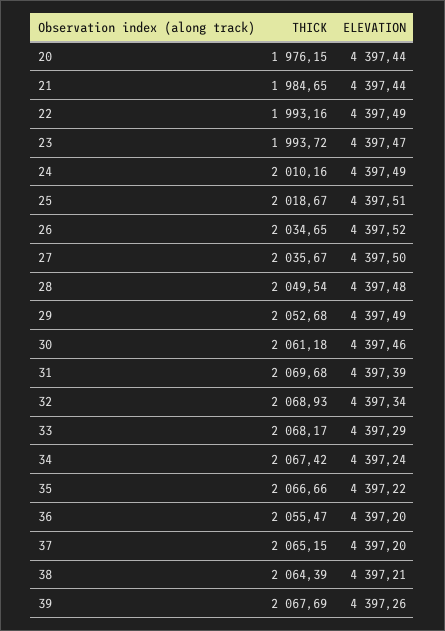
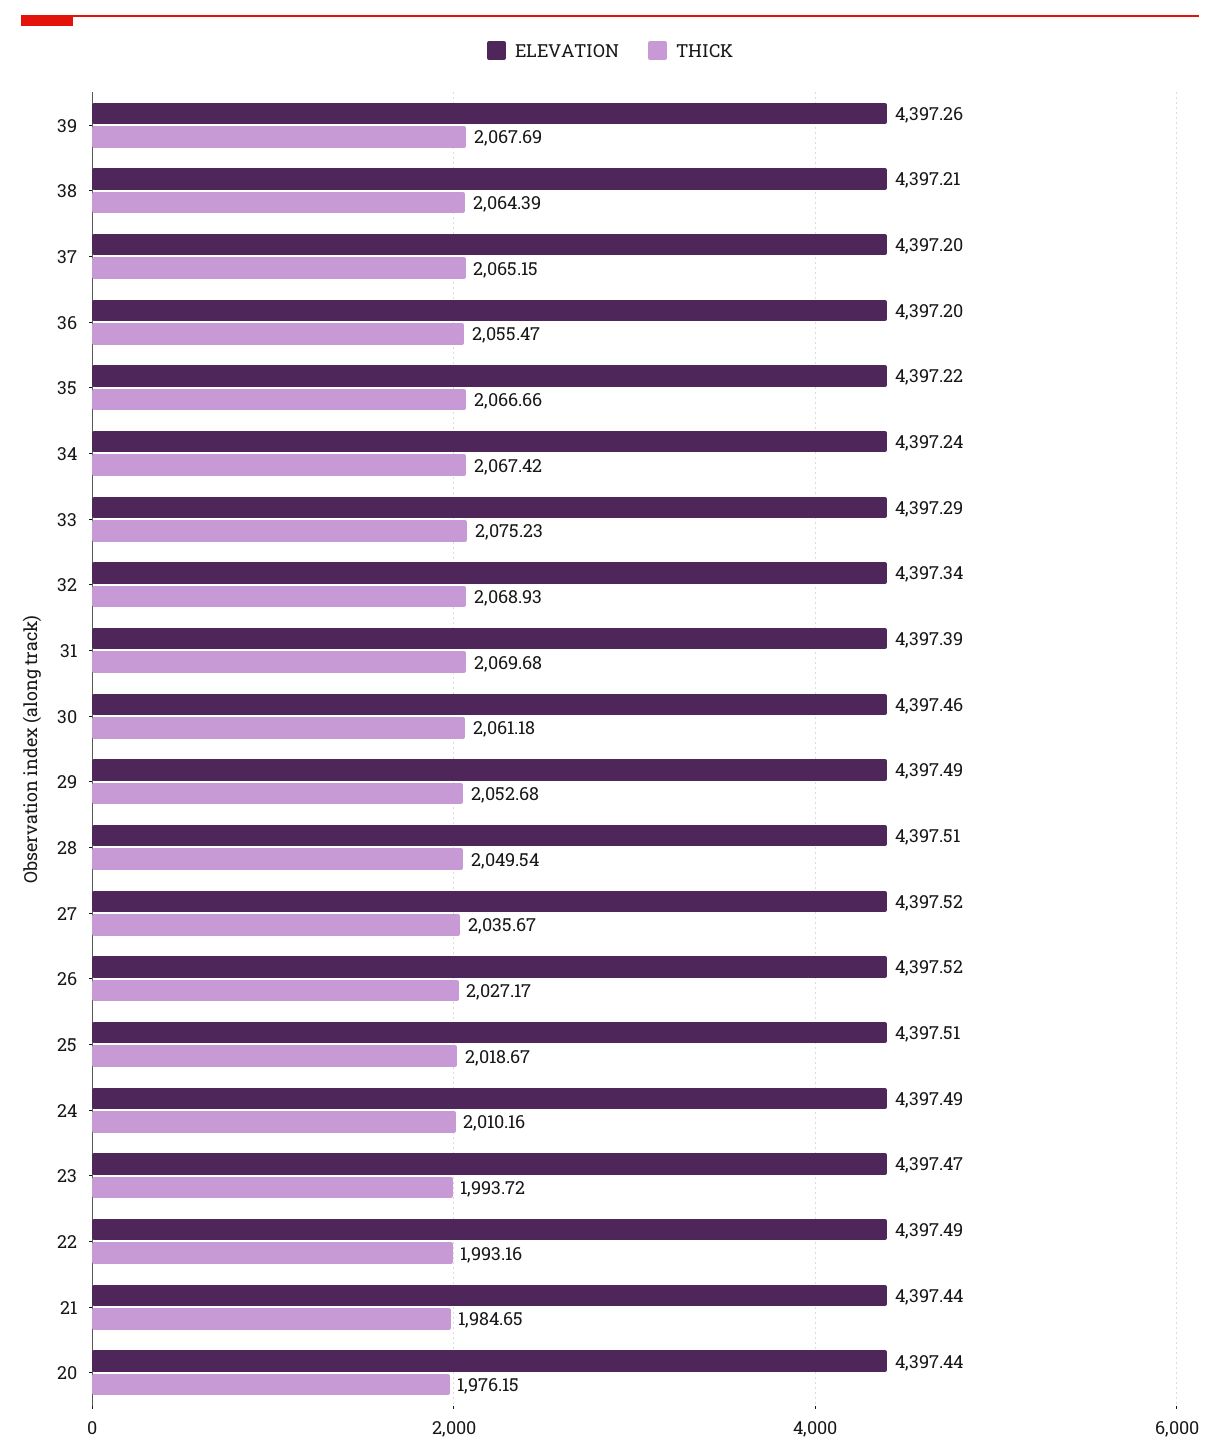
  {
    "THICK": {
      "20": 1976.15,
      "21": 1984.65,
      "22": 1993.16,
      "23": 1993.72,
      "24": 2010.16,
      "25": 2018.67,
-     "26": 2034.65,
+     "26": 2027.17,
      "27": 2035.67,
      "28": 2049.54,
      "29": 2052.68,
      "30": 2061.18,
      "31": 2069.68,
      "32": 2068.93,
-     "33": 2068.17,
+     "33": 2075.23,
      "34": 2067.42,
      "35": 2066.66,
      "36": 2055.47,
      "37": 2065.15,
      "38": 2064.39,
      "39": 2067.69
    },
    "ELEVATION": {
      "20": 4397.44,
      "21": 4397.44,
      "22": 4397.49,
      "23": 4397.47,
      "24": 4397.49,
      "25": 4397.51,
      "26": 4397.52,
-     "27": 4397.5,
+     "27": 4397.52,
-     "28": 4397.48,
+     "28": 4397.51,
      "29": 4397.49,
      "30": 4397.46,
      "31": 4397.39,
      "32": 4397.34,
      "33": 4397.29,
      "34": 4397.24,
      "35": 4397.22,
      "36": 4397.2,
      "37": 4397.2,
      "38": 4397.21,
      "39": 4397.26
    }
  }

